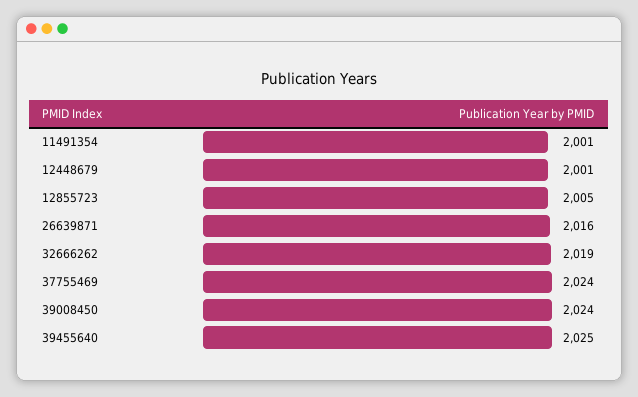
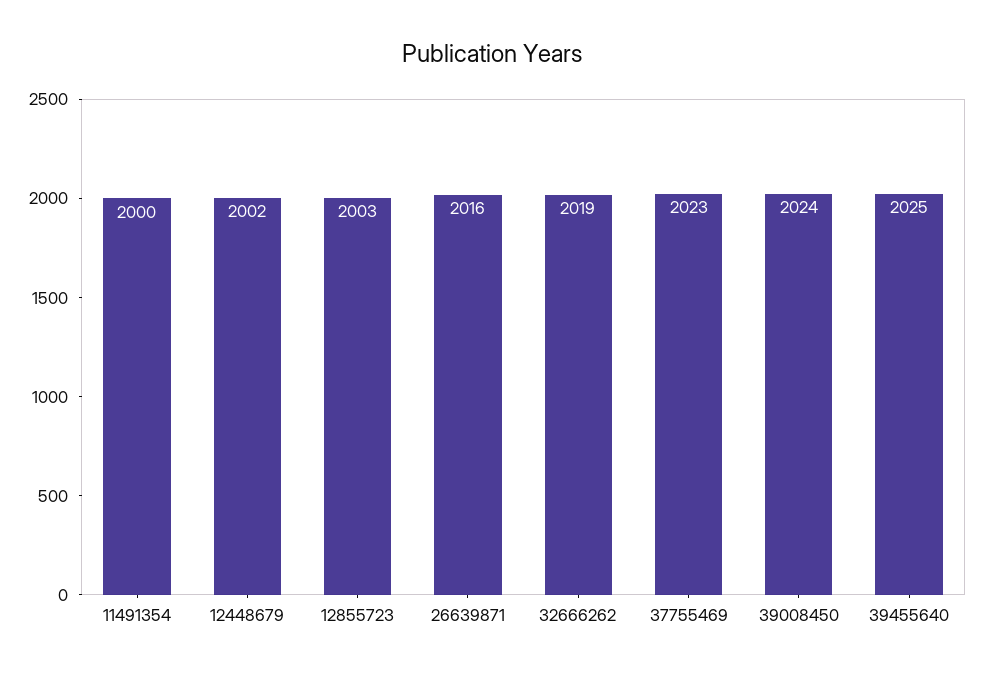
  {
-   "11491354": 2001,
+   "11491354": 2000,
-   "12448679": 2001,
+   "12448679": 2002,
-   "12855723": 2005,
+   "12855723": 2003,
    "26639871": 2016,
    "32666262": 2019,
-   "37755469": 2024,
+   "37755469": 2023,
    "39008450": 2024,
    "39455640": 2025
  }

